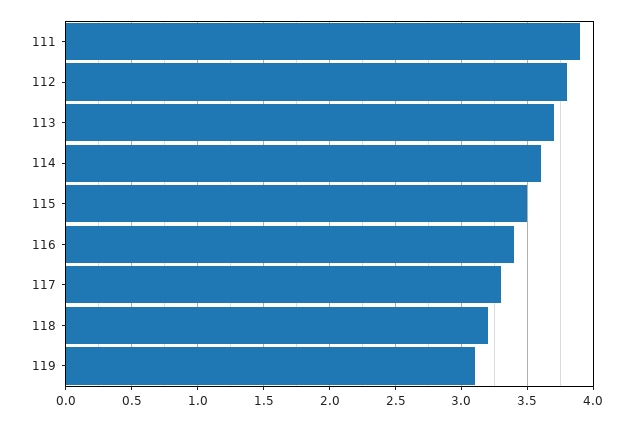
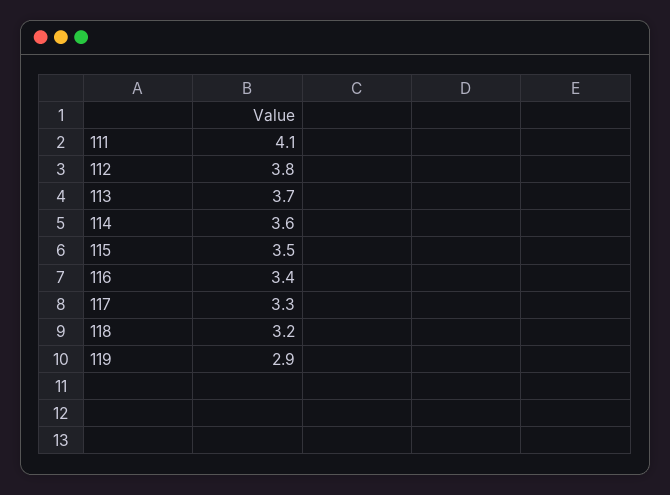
  {
-   "111": 3.9,
+   "111": 4.1,
    "112": 3.8,
    "113": 3.7,
    "114": 3.6,
    "115": 3.5,
    "116": 3.4,
    "117": 3.3,
    "118": 3.2,
-   "119": 3.1
+   "119": 2.9
  }

